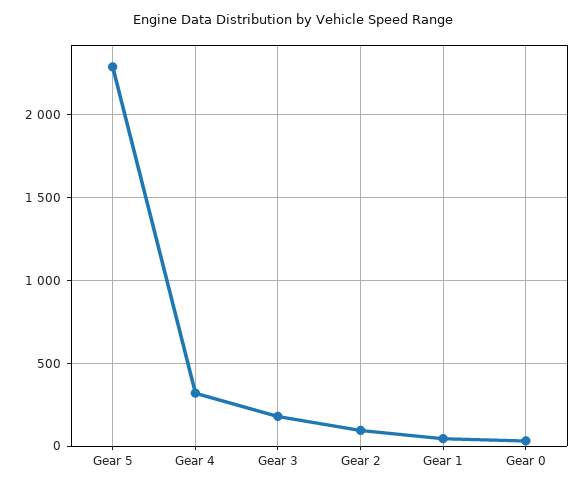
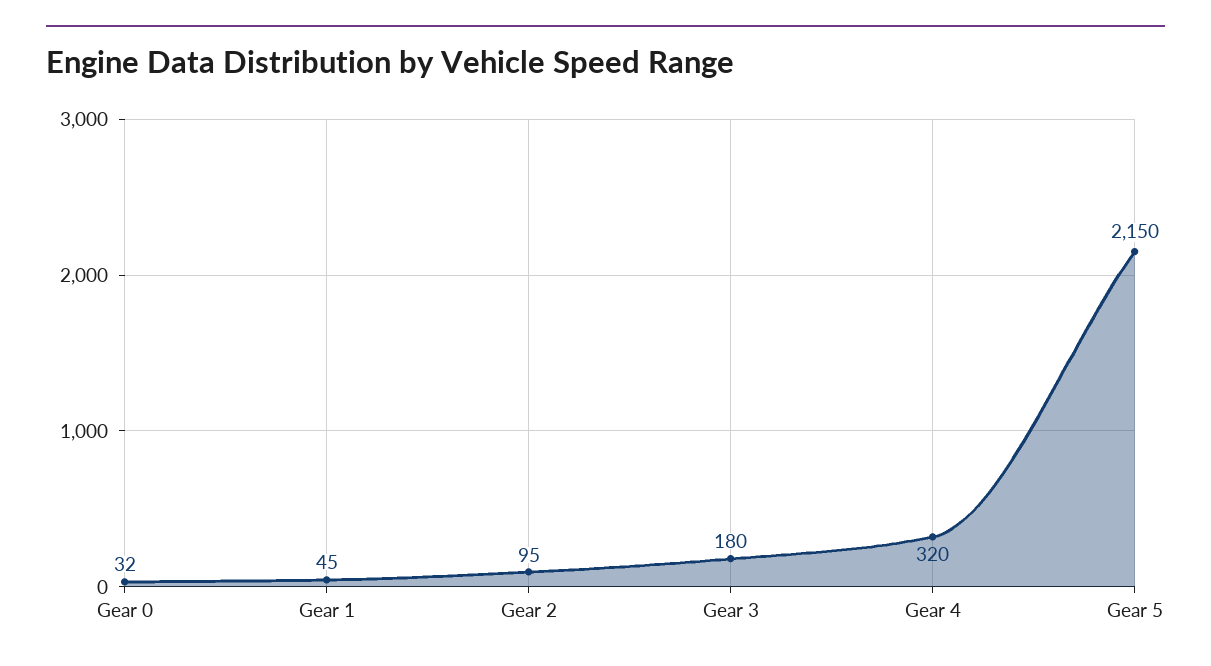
  {
-   "Gear 5": 2300,
+   "Gear 5": 2150,
    "Gear 4": 320,
    "Gear 3": 180,
    "Gear 2": 95,
    "Gear 1": 45,
    "Gear 0": 32
  }

